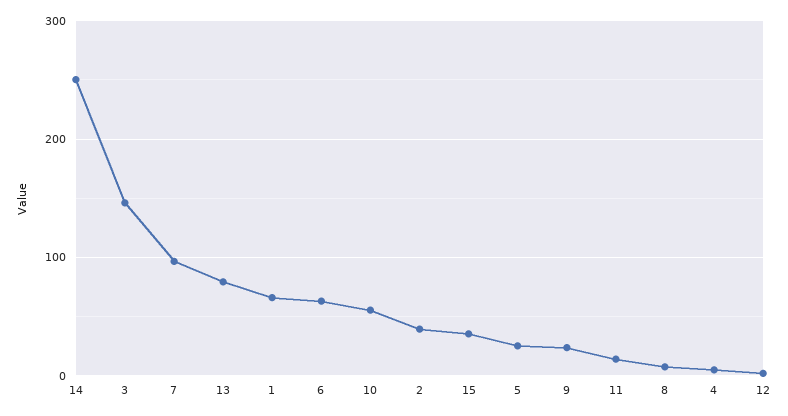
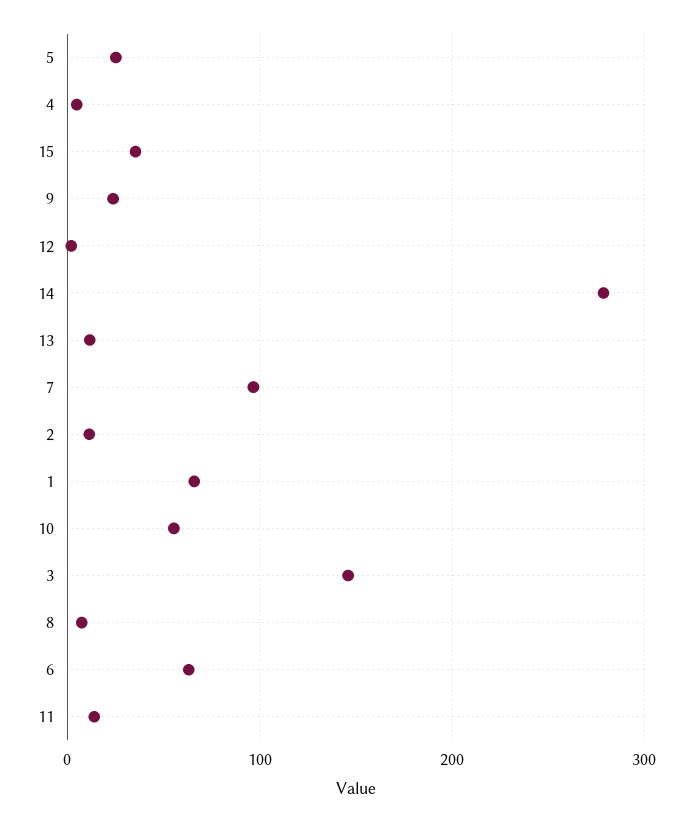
  {
-   "14": 250,
+   "14": 280,
    "3": 150,
    "7": 100,
-   "13": 80,
+   "13": 10,
    "1": 70,
    "6": 60,
    "10": 60,
-   "2": 40,
+   "2": 10,
    "15": 40,
    "5": 30,
    "9": 20,
    "11": 10,
    "8": 10,
    "4": 0,
    "12": 0
  }

